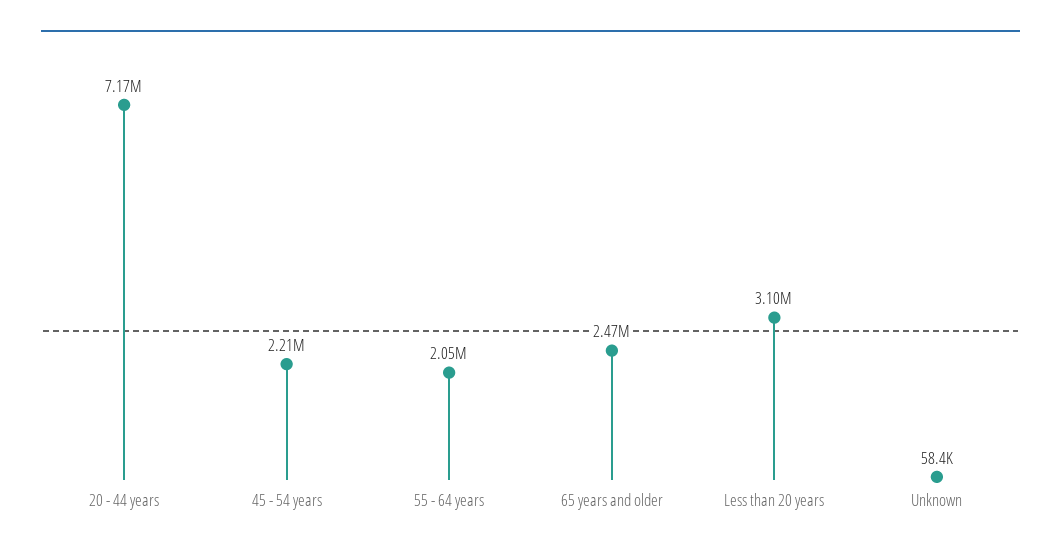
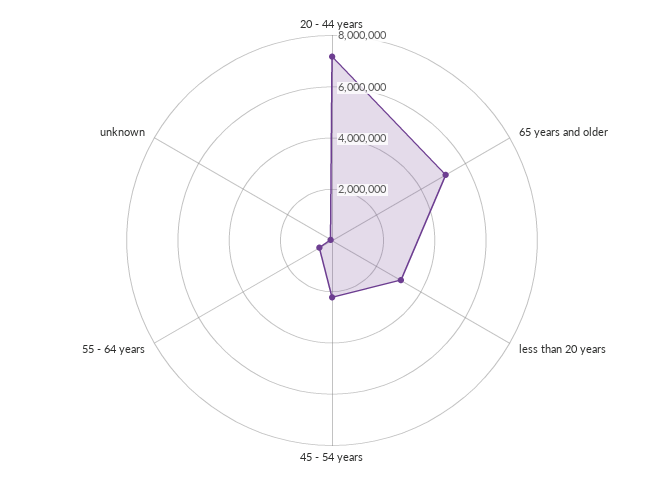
  {
    "20 - 44 years": 7170000,
    "45 - 54 years": 2210000,
-   "55 - 64 years": 2050000,
+   "55 - 64 years": 500000,
-   "65 years and older": 2470000,
+   "65 years and older": 5000000,
    "Less than 20 years": 3100000,
    "Unknown": 58400
  }

